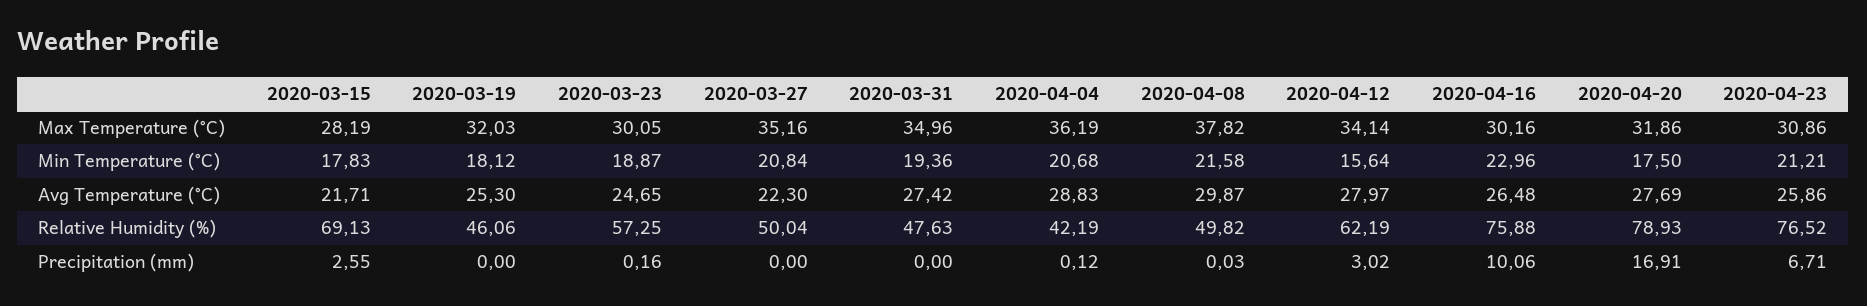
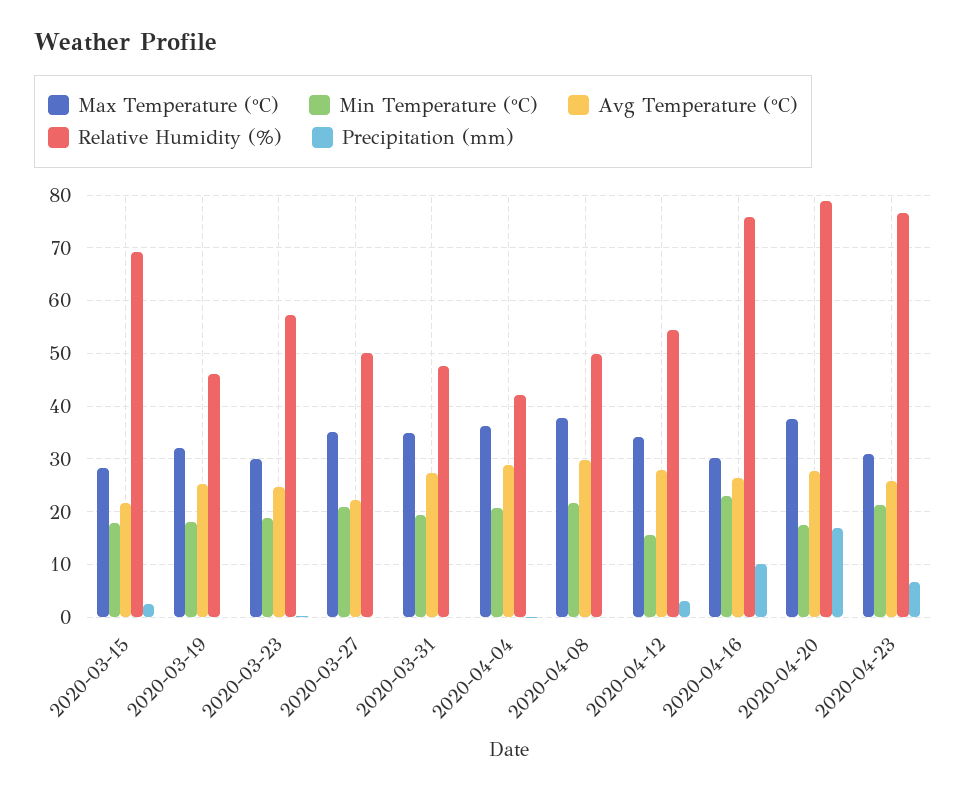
  {
    "Max Temperature (°C)": {
      "2020-03-15": 28.19,
      "2020-03-19": 32.03,
      "2020-03-23": 30.05,
      "2020-03-27": 35.16,
      "2020-03-31": 34.96,
      "2020-04-04": 36.19,
      "2020-04-08": 37.82,
      "2020-04-12": 34.14,
      "2020-04-16": 30.16,
-     "2020-04-20": 31.86,
+     "2020-04-20": 38,
      "2020-04-23": 30.86
    },
    "Min Temperature (°C)": {
      "2020-03-15": 17.83,
      "2020-03-19": 18.12,
      "2020-03-23": 18.87,
      "2020-03-27": 20.84,
      "2020-03-31": 19.36,
      "2020-04-04": 20.68,
      "2020-04-08": 21.58,
      "2020-04-12": 15.64,
      "2020-04-16": 22.96,
      "2020-04-20": 17.5,
      "2020-04-23": 21.21
    },
    "Avg Temperature (°C)": {
      "2020-03-15": 21.71,
      "2020-03-19": 25.3,
      "2020-03-23": 24.65,
      "2020-03-27": 22.3,
      "2020-03-31": 27.42,
      "2020-04-04": 28.83,
      "2020-04-08": 29.87,
      "2020-04-12": 27.97,
      "2020-04-16": 26.48,
      "2020-04-20": 27.69,
      "2020-04-23": 25.86
    },
    "Relative Humidity (%)": {
      "2020-03-15": 69.13,
      "2020-03-19": 46.06,
      "2020-03-23": 57.25,
      "2020-03-27": 50.04,
      "2020-03-31": 47.63,
      "2020-04-04": 42.19,
      "2020-04-08": 49.82,
-     "2020-04-12": 62.19,
+     "2020-04-12": 54,
      "2020-04-16": 75.88,
      "2020-04-20": 78.93,
      "2020-04-23": 76.52
    },
    "Precipitation (mm)": {
      "2020-03-15": 2.55,
      "2020-03-19": 0,
      "2020-03-23": 0.16,
      "2020-03-27": 0,
      "2020-03-31": 0,
      "2020-04-04": 0.12,
      "2020-04-08": 0.03,
      "2020-04-12": 3.02,
      "2020-04-16": 10.06,
      "2020-04-20": 16.91,
      "2020-04-23": 6.71
    }
  }

